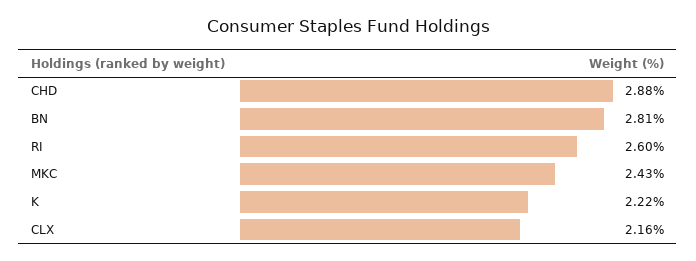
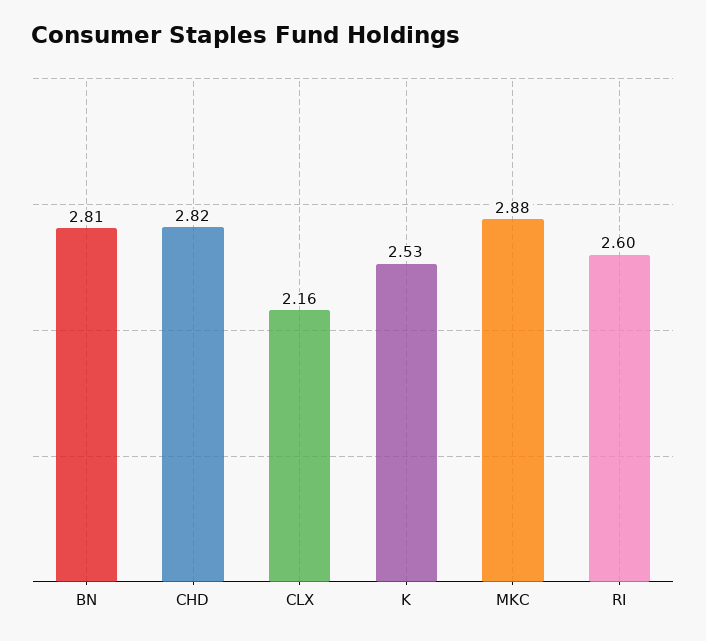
  {
-   "CHD": 2.88,
+   "CHD": 2.82,
    "BN": 2.81,
    "RI": 2.6,
-   "MKC": 2.43,
+   "MKC": 2.88,
-   "K": 2.22,
+   "K": 2.53,
    "CLX": 2.16
  }

